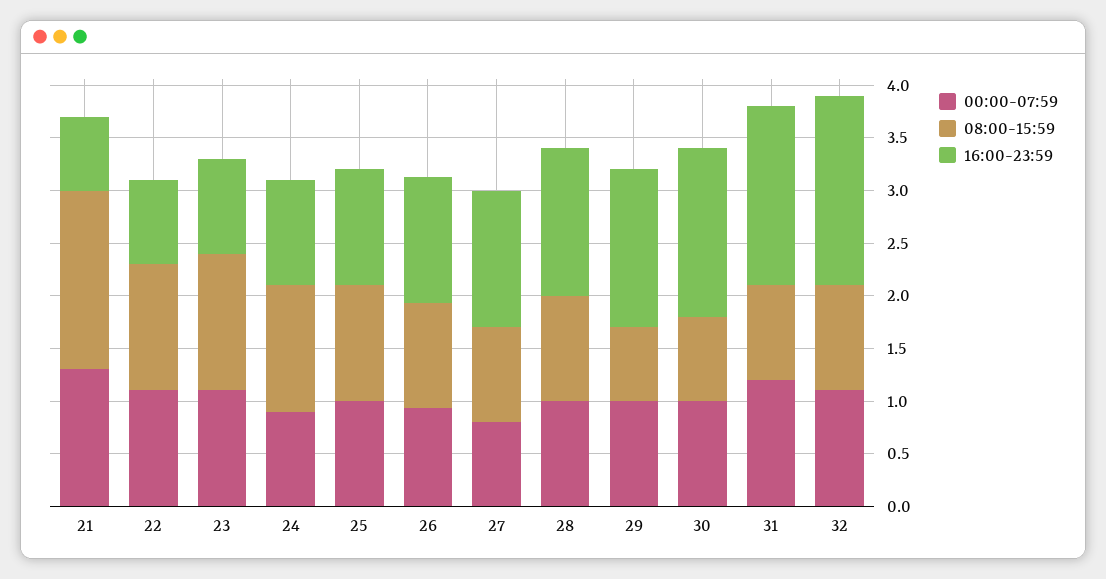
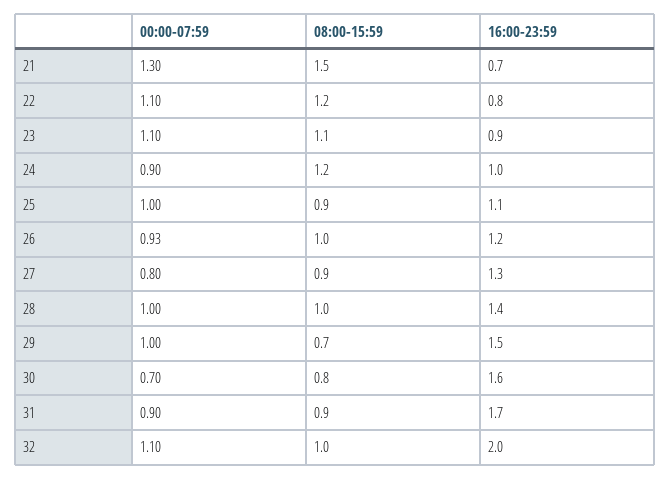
  {
    "00:00-07:59": {
      "21": 1.3,
      "22": 1.1,
      "23": 1.1,
      "24": 0.9,
      "25": 1,
      "26": 0.93,
      "27": 0.8,
      "28": 1,
      "29": 1,
-     "30": 1,
+     "30": 0.7,
-     "31": 1.2,
+     "31": 0.9,
      "32": 1.1
    },
    "08:00-15:59": {
-     "21": 1.7,
+     "21": 1.5,
      "22": 1.2,
-     "23": 1.3,
+     "23": 1.1,
      "24": 1.2,
-     "25": 1.1,
+     "25": 0.9,
      "26": 1,
      "27": 0.9,
      "28": 1,
      "29": 0.7,
      "30": 0.8,
      "31": 0.9,
      "32": 1
    },
    "16:00-23:59": {
      "21": 0.7,
      "22": 0.8,
      "23": 0.9,
      "24": 1,
      "25": 1.1,
      "26": 1.2,
      "27": 1.3,
      "28": 1.4,
      "29": 1.5,
      "30": 1.6,
      "31": 1.7,
-     "32": 1.8
+     "32": 2
    }
  }

